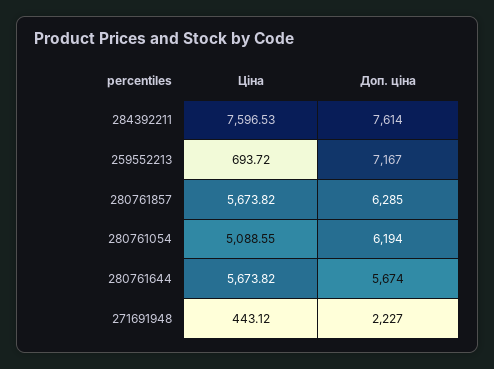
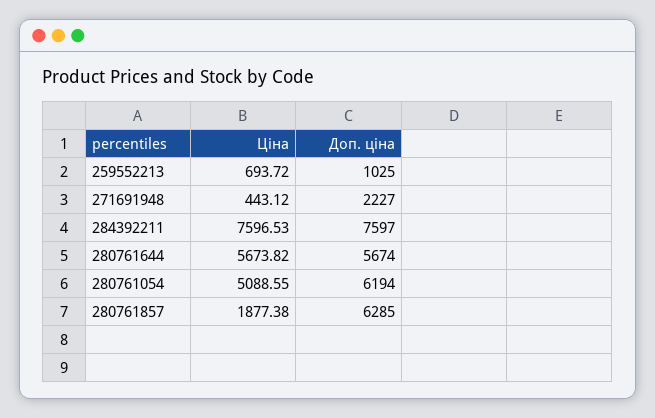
  {
    "Ціна": {
      "284392211": 7596.53,
      "259552213": 693.72,
-     "280761857": 5673.82,
+     "280761857": 1877.38,
      "280761054": 5088.55,
      "280761644": 5673.82,
      "271691948": 443.12
    },
    "Доп. ціна": {
-     "284392211": 7614,
+     "284392211": 7597,
-     "259552213": 7167,
+     "259552213": 1025,
      "280761857": 6285,
      "280761054": 6194,
      "280761644": 5674,
      "271691948": 2227
    }
  }

